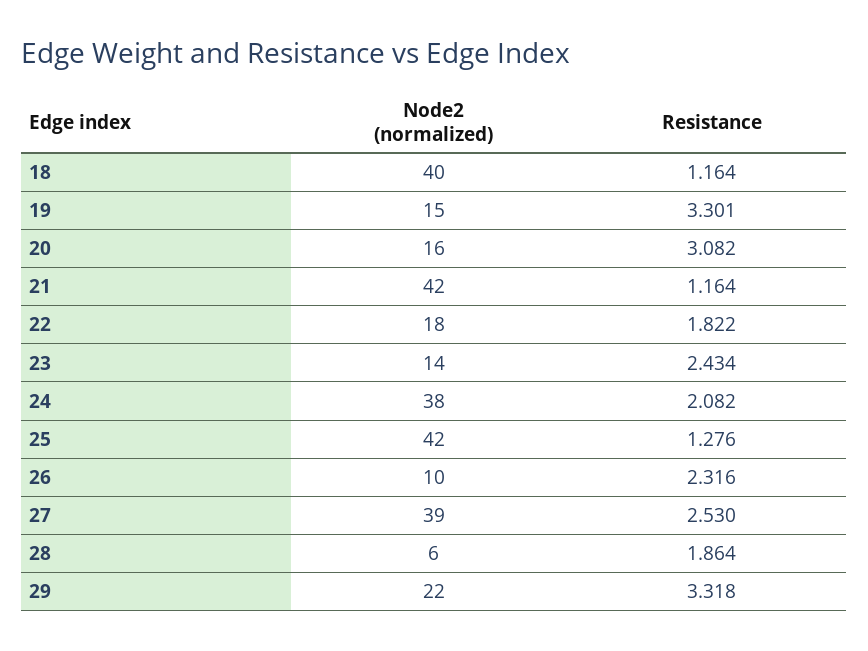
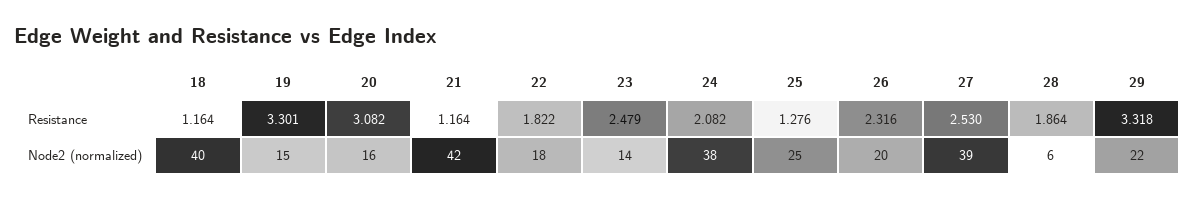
  {
    "Node2 (normalized)": {
      "18": 40,
      "19": 15,
      "20": 16,
      "21": 42,
      "22": 18,
      "23": 14,
      "24": 38,
-     "25": 42,
+     "25": 25,
-     "26": 10,
+     "26": 20,
      "27": 39,
      "28": 6,
      "29": 22
    },
    "Resistance": {
      "18": 1.164,
      "19": 3.301,
      "20": 3.082,
      "21": 1.164,
      "22": 1.822,
-     "23": 2.434,
+     "23": 2.479,
      "24": 2.082,
      "25": 1.276,
      "26": 2.316,
      "27": 2.53,
      "28": 1.864,
      "29": 3.318
    }
  }

